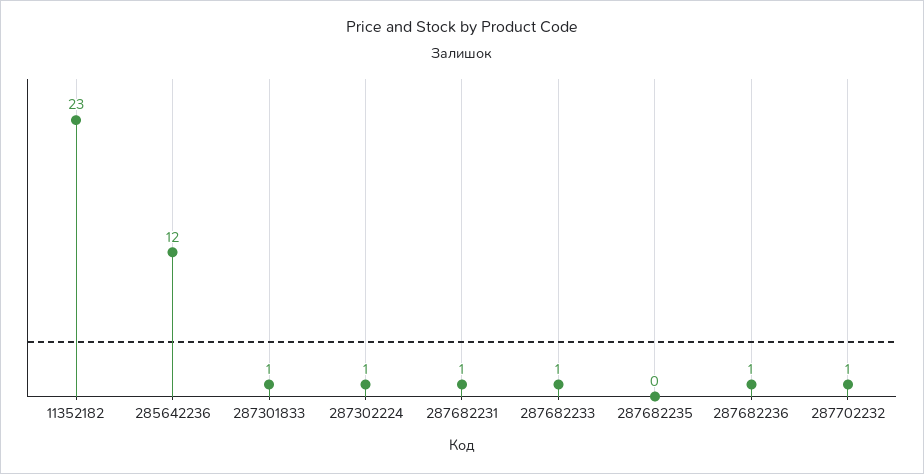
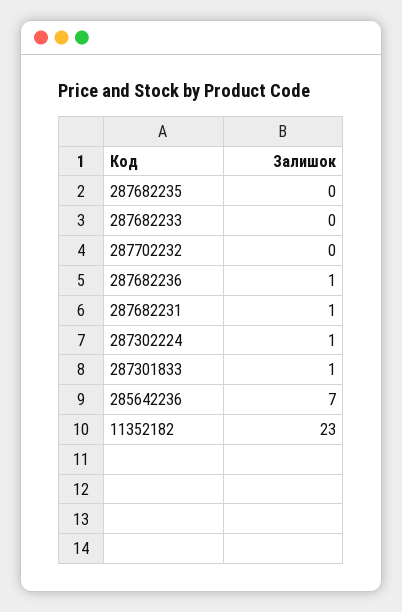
  {
    "11352182": 23,
-   "285642236": 12,
+   "285642236": 7,
    "287301833": 1,
    "287302224": 1,
    "287682231": 1,
-   "287682233": 1,
+   "287682233": 0,
    "287682235": 0,
    "287682236": 1,
-   "287702232": 1
+   "287702232": 0
  }

